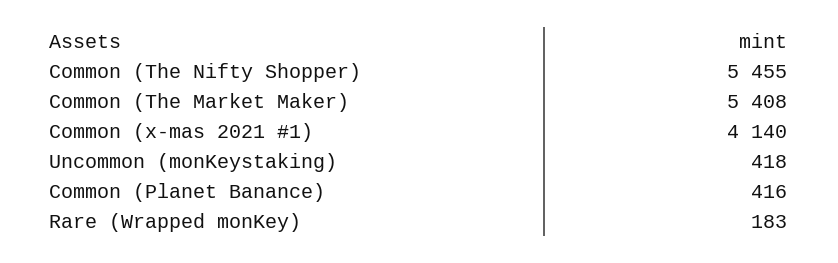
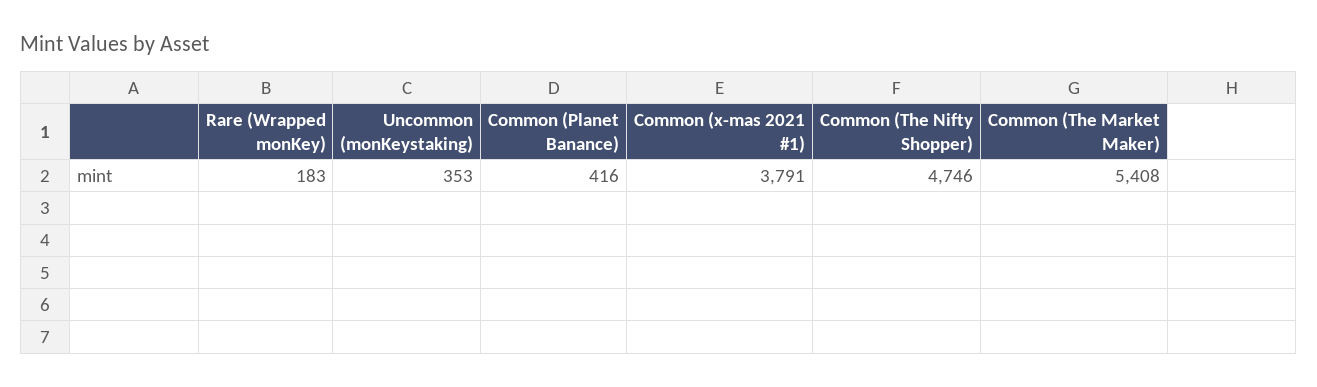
  {
-   "Common (The Nifty Shopper)": 5455,
+   "Common (The Nifty Shopper)": 4746,
    "Common (The Market Maker)": 5408,
-   "Common (x-mas 2021 #1)": 4140,
+   "Common (x-mas 2021 #1)": 3791,
-   "Uncommon (monKeystaking)": 418,
+   "Uncommon (monKeystaking)": 353,
    "Common (Planet Banance)": 416,
    "Rare (Wrapped monKey)": 183
  }

